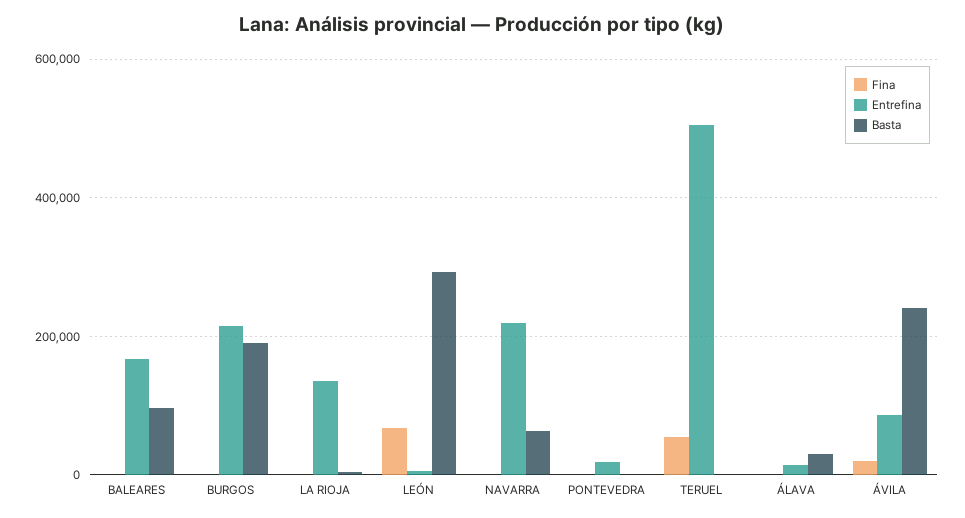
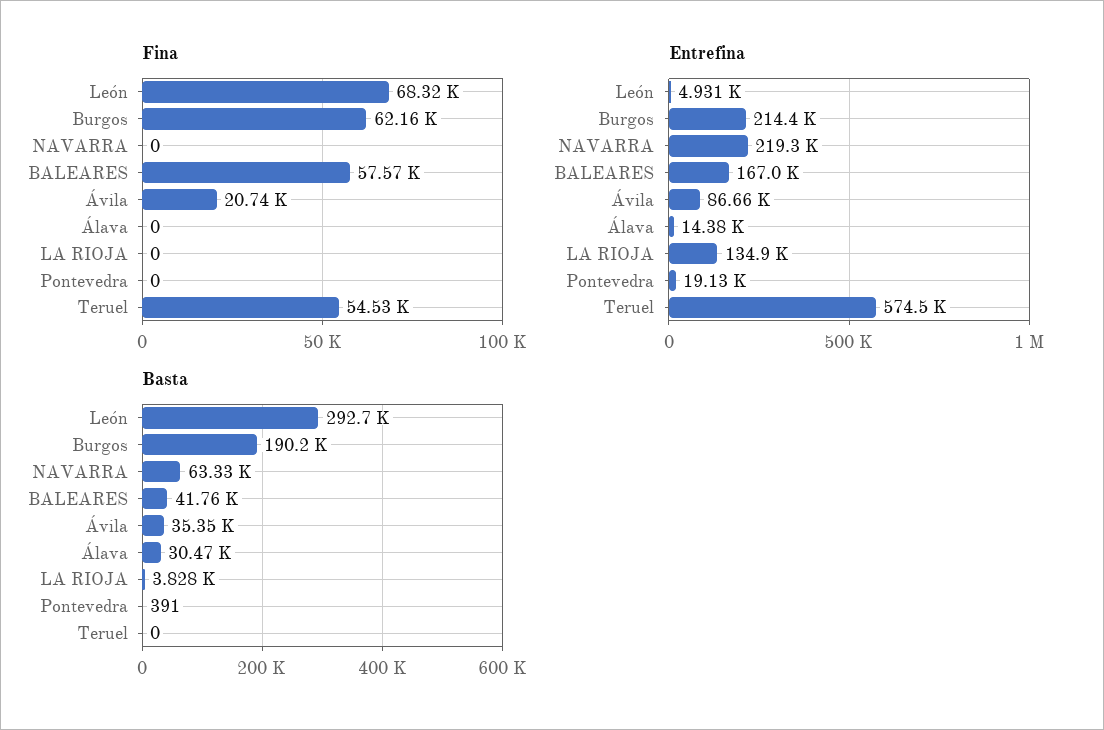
  {
    "Fina": {
-     "BALEARES": 0,
+     "BALEARES": 57570,
-     "BURGOS": 0,
+     "BURGOS": 62160,
      "LA RIOJA": 0,
      "LEÓN": 68320,
      "NAVARRA": 0,
      "PONTEVEDRA": 0,
      "TERUEL": 54530,
      "ÁLAVA": 0,
      "ÁVILA": 20740
    },
    "Entrefina": {
      "BALEARES": 167000,
      "BURGOS": 214400,
      "LA RIOJA": 134900,
      "LEÓN": 4931,
      "NAVARRA": 219300,
      "PONTEVEDRA": 19130,
-     "TERUEL": 500000,
+     "TERUEL": 574500,
      "ÁLAVA": 14380,
      "ÁVILA": 86660
    },
    "Basta": {
-     "BALEARES": 100000,
+     "BALEARES": 41760,
      "BURGOS": 190200,
      "LA RIOJA": 3828,
      "LEÓN": 292700,
      "NAVARRA": 63330,
      "PONTEVEDRA": 391,
      "TERUEL": 0,
      "ÁLAVA": 30470,
-     "ÁVILA": 240000
+     "ÁVILA": 35350
    }
  }

